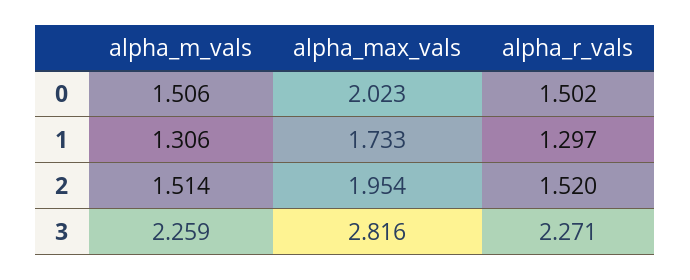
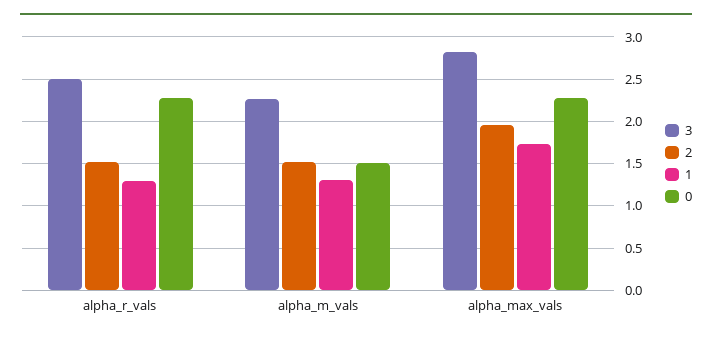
  {
    "0": {
      "alpha_m_vals": 1.506,
-     "alpha_max_vals": 2.023,
+     "alpha_max_vals": 2.3,
-     "alpha_r_vals": 1.502
+     "alpha_r_vals": 2.3
    },
    "1": {
      "alpha_m_vals": 1.306,
      "alpha_max_vals": 1.733,
      "alpha_r_vals": 1.297
    },
    "2": {
      "alpha_m_vals": 1.514,
      "alpha_max_vals": 1.954,
      "alpha_r_vals": 1.52
    },
    "3": {
      "alpha_m_vals": 2.259,
      "alpha_max_vals": 2.816,
-     "alpha_r_vals": 2.271
+     "alpha_r_vals": 2.5
    }
  }

